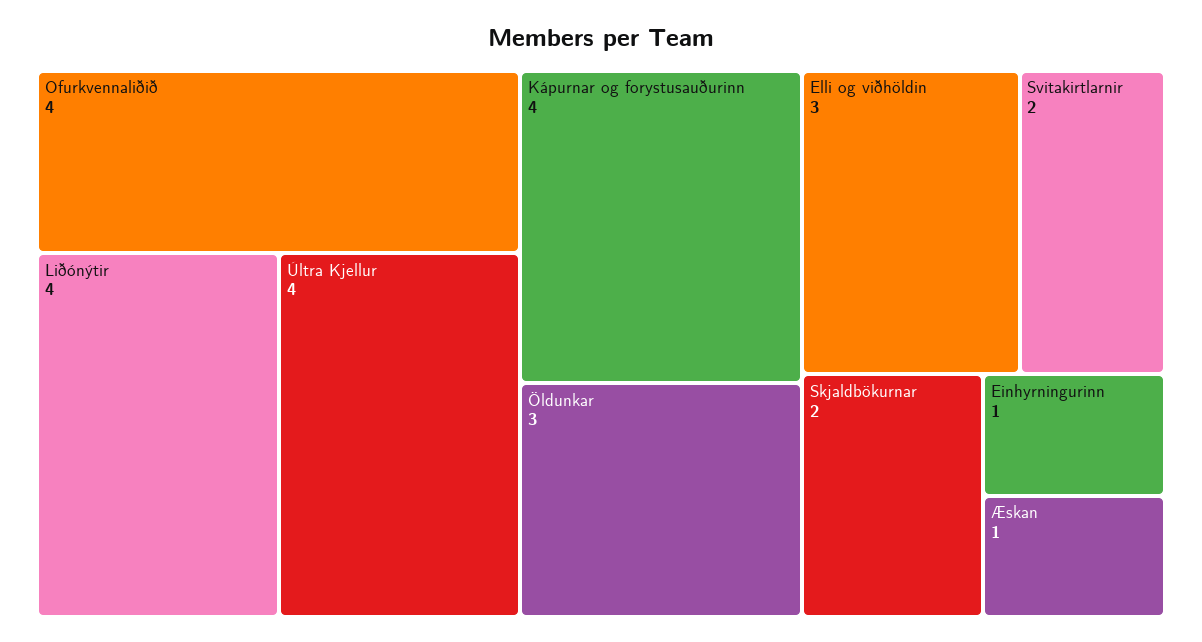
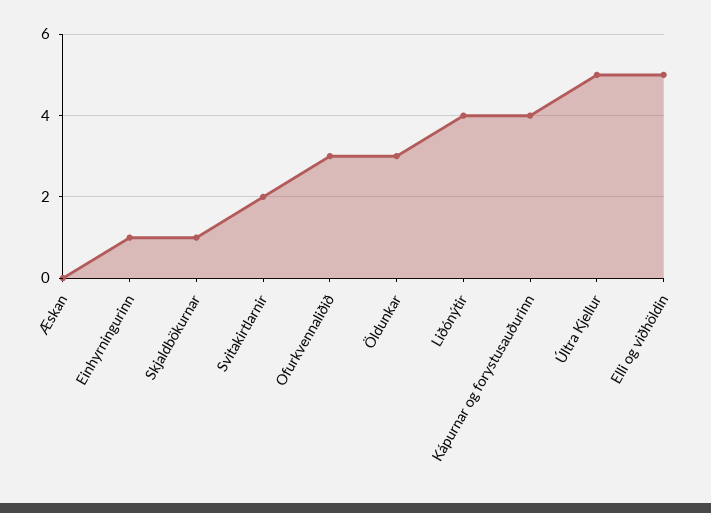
  {
-   "Ofurkvennaliðið": 4,
+   "Ofurkvennaliðið": 3,
    "Liðónýtir": 4,
-   "Últra Kjellur": 4,
+   "Últra Kjellur": 5,
    "Kápurnar og forystusauðurinn": 4,
    "Öldunkar": 3,
-   "Elli og viðhöldin": 3,
+   "Elli og viðhöldin": 5,
    "Svitakirtlarnir": 2,
-   "Skjaldbökurnar": 2,
+   "Skjaldbökurnar": 1,
    "Einhyrningurinn": 1,
-   "Æskan": 1
+   "Æskan": 0
  }

